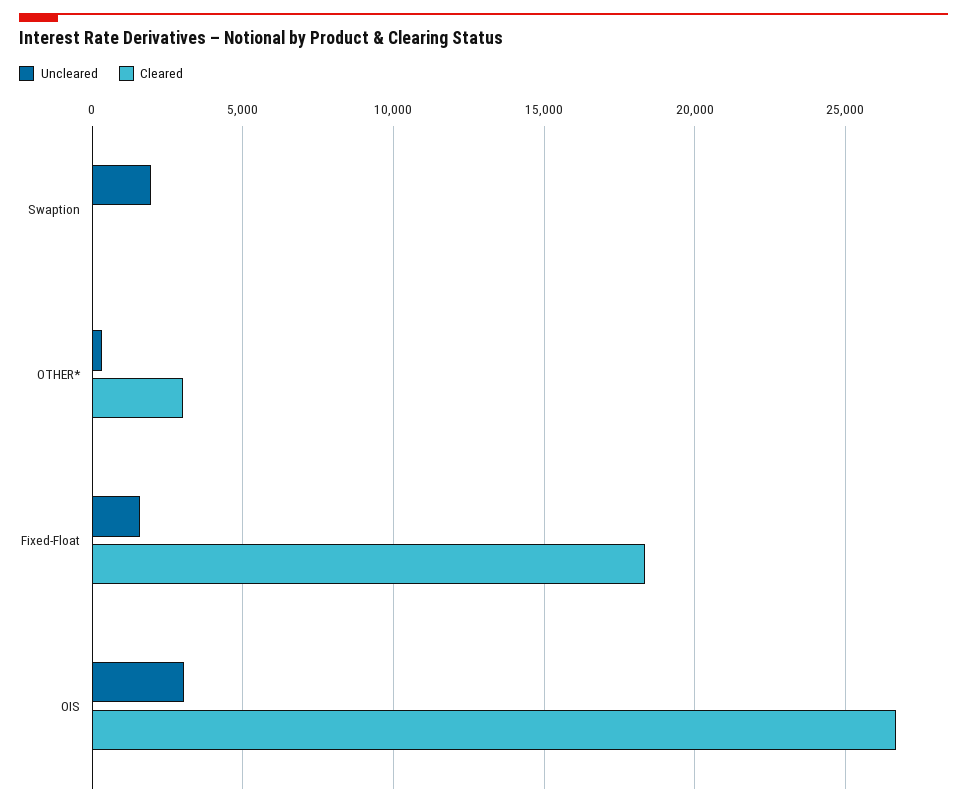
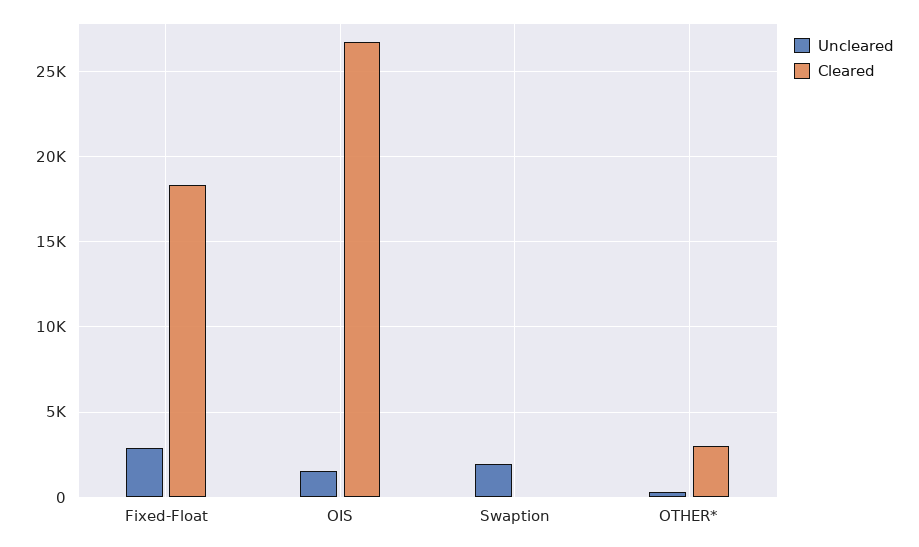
  {
    "Uncleared": {
      "Swaption": 2000,
      "OTHER*": 500,
-     "Fixed-Float": 1500,
+     "Fixed-Float": 3000,
-     "OIS": 3000
+     "OIS": 1500
    },
    "Cleared": {
      "Swaption": 0,
      "OTHER*": 3000,
      "Fixed-Float": 18500,
      "OIS": 26500
    }
  }

